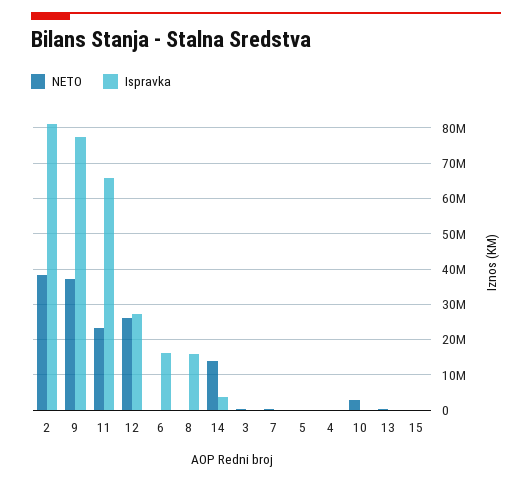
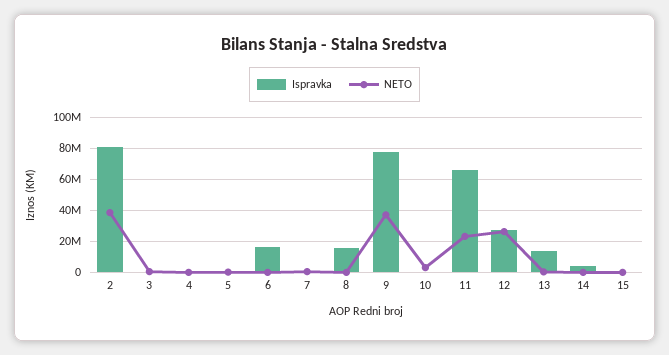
  {
    "NETO": {
      "2": 38000000,
      "9": 38000000,
      "11": 24000000,
      "12": 26000000,
      "6": 0,
      "8": 0,
-     "14": 14000000,
+     "14": 0,
      "3": 0,
      "7": 0,
      "5": 0,
      "4": 0,
      "10": 4000000,
      "13": 0,
      "15": 0
    },
    "Ispravka": {
      "2": 82000000,
      "9": 78000000,
      "11": 66000000,
      "12": 28000000,
      "6": 16000000,
      "8": 16000000,
      "14": 4000000,
      "3": 0,
      "7": 0,
      "5": 0,
      "4": 0,
      "10": 0,
-     "13": 0,
+     "13": 15000000,
      "15": 0
    }
  }

